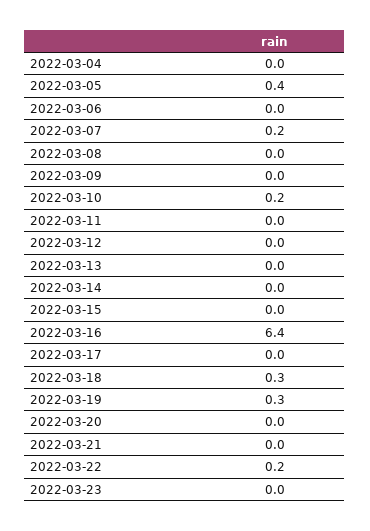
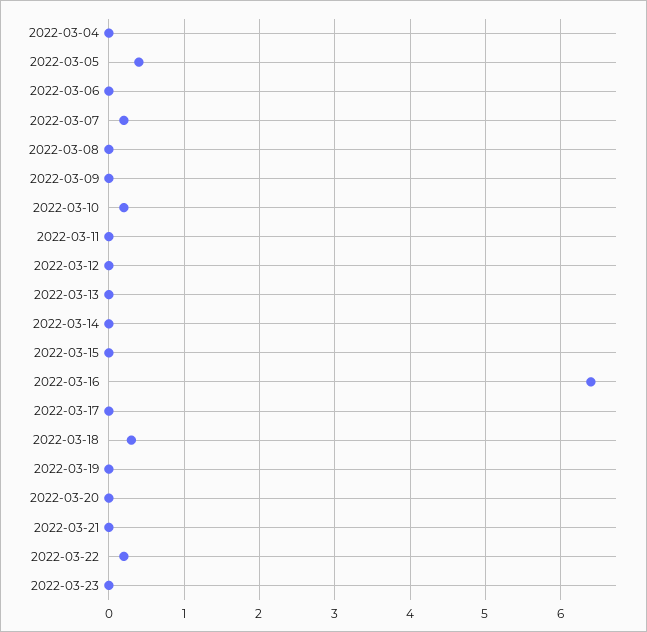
  {
    "2022-03-04": 0,
    "2022-03-05": 0.4,
    "2022-03-06": 0,
    "2022-03-07": 0.2,
    "2022-03-08": 0,
    "2022-03-09": 0,
    "2022-03-10": 0.2,
    "2022-03-11": 0,
    "2022-03-12": 0,
    "2022-03-13": 0,
    "2022-03-14": 0,
    "2022-03-15": 0,
    "2022-03-16": 6.4,
    "2022-03-17": 0,
    "2022-03-18": 0.3,
-   "2022-03-19": 0.3,
+   "2022-03-19": 0,
    "2022-03-20": 0,
    "2022-03-21": 0,
    "2022-03-22": 0.2,
    "2022-03-23": 0
  }

